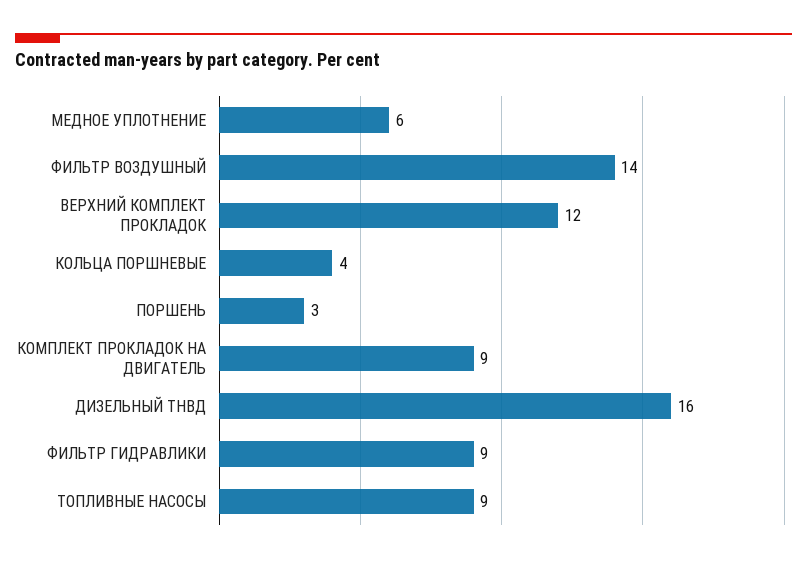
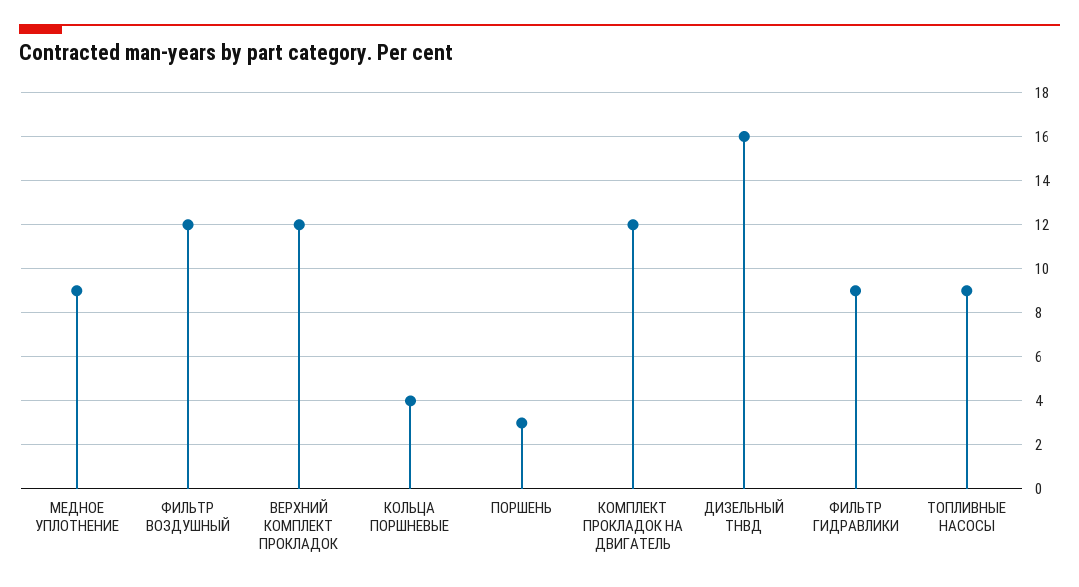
  {
-   "МЕДНОЕ УПЛОТНЕНИЕ": 6,
+   "МЕДНОЕ УПЛОТНЕНИЕ": 9,
-   "ФИЛЬТР ВОЗДУШНЫЙ": 14,
+   "ФИЛЬТР ВОЗДУШНЫЙ": 12,
    "ВЕРХНИЙ КОМПЛЕКТ ПРОКЛАДОК": 12,
    "КОЛЬЦА ПОРШНЕВЫЕ": 4,
    "ПОРШЕНЬ": 3,
-   "КОМПЛЕКТ ПРОКЛАДОК НА ДВИГАТЕЛЬ": 9,
+   "КОМПЛЕКТ ПРОКЛАДОК НА ДВИГАТЕЛЬ": 12,
    "ДИЗЕЛЬНЫЙ ТНВД": 16,
    "ФИЛЬТР ГИДРАВЛИКИ": 9,
    "ТОПЛИВНЫЕ НАСОСЫ": 9
  }

